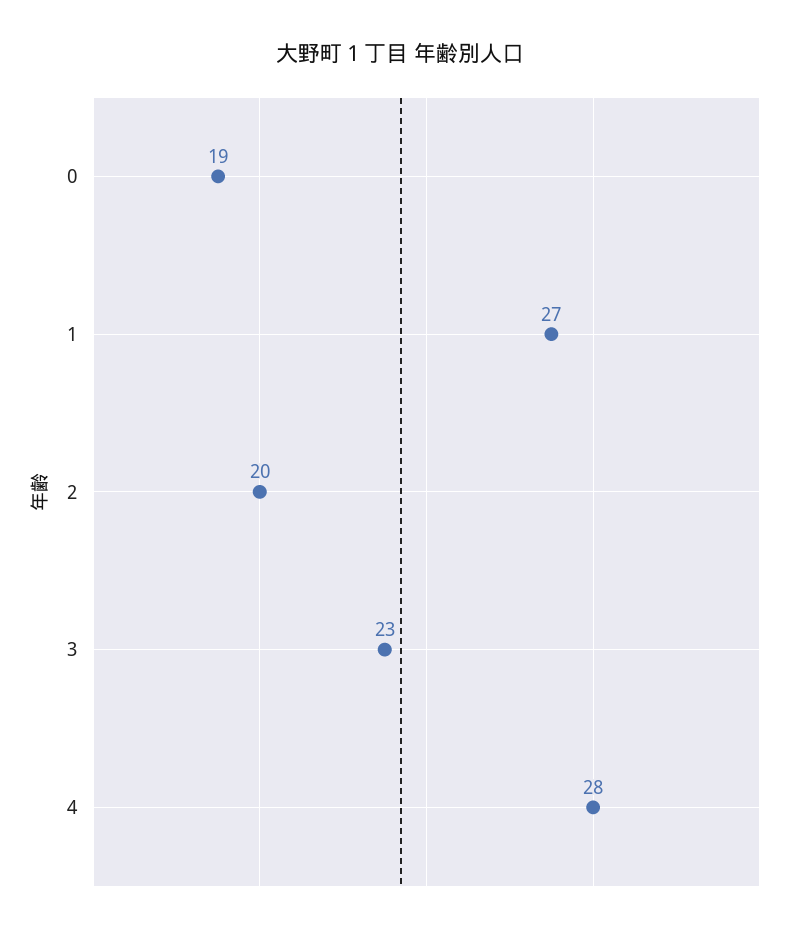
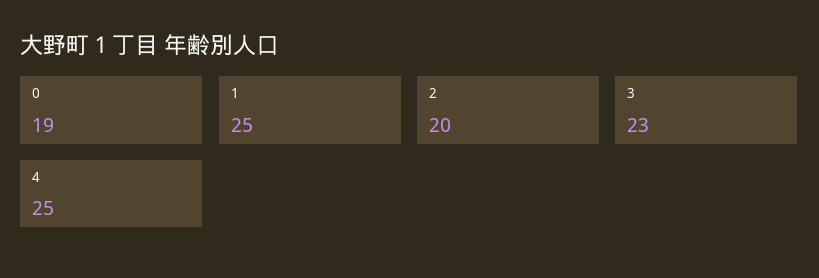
  {
    "0": 19,
-   "1": 27,
+   "1": 25,
    "2": 20,
    "3": 23,
-   "4": 28
+   "4": 25
  }

